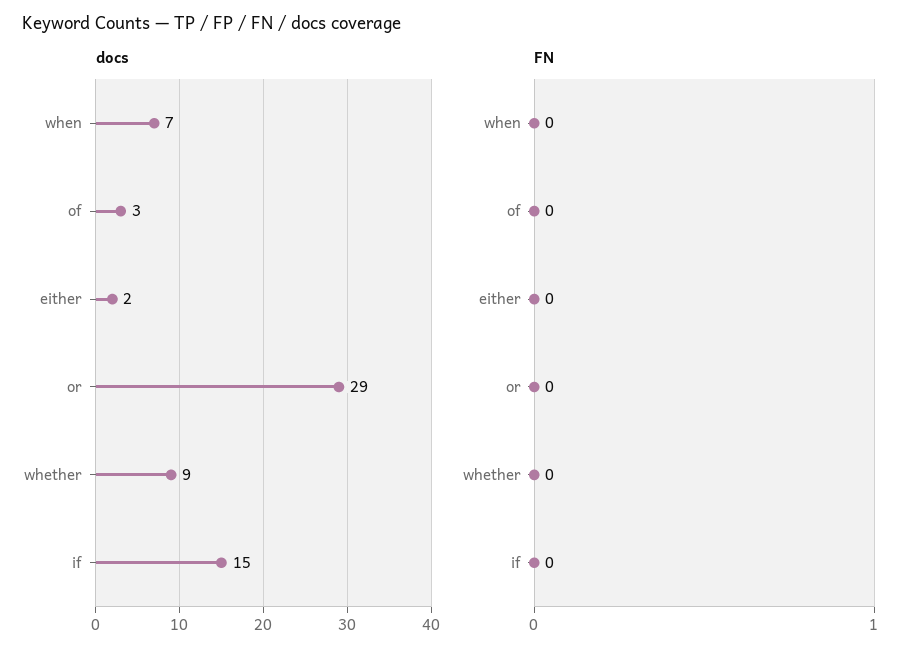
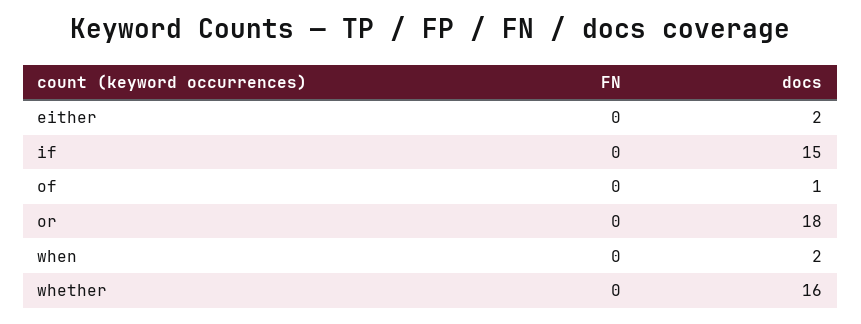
  {
    "docs": {
-     "when": 7,
+     "when": 2,
-     "of": 3,
+     "of": 1,
      "either": 2,
-     "or": 29,
+     "or": 18,
-     "whether": 9,
+     "whether": 16,
      "if": 15
    },
    "FN": {
      "when": 0,
      "of": 0,
      "either": 0,
      "or": 0,
      "whether": 0,
      "if": 0
    }
  }

